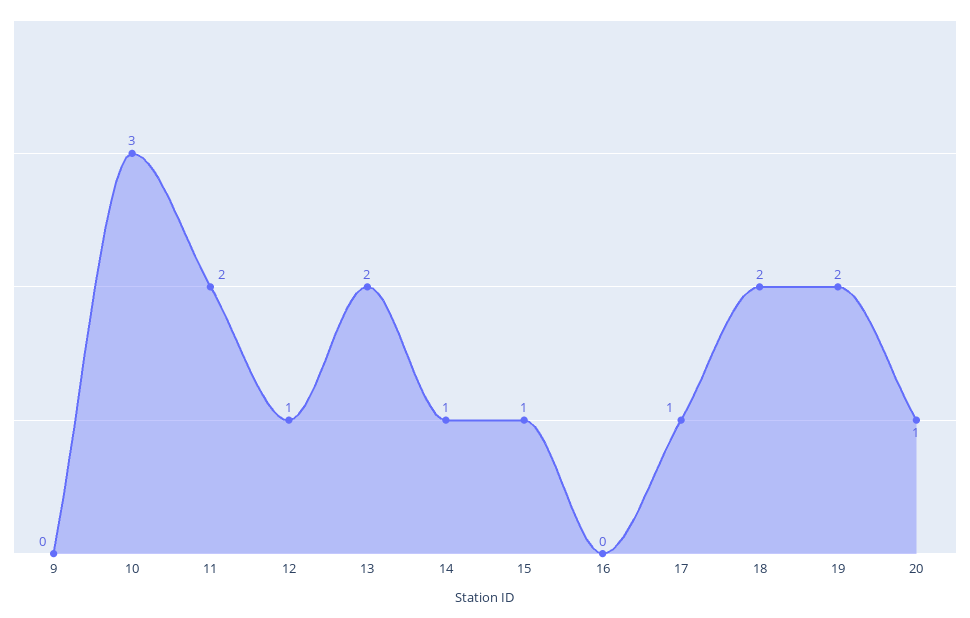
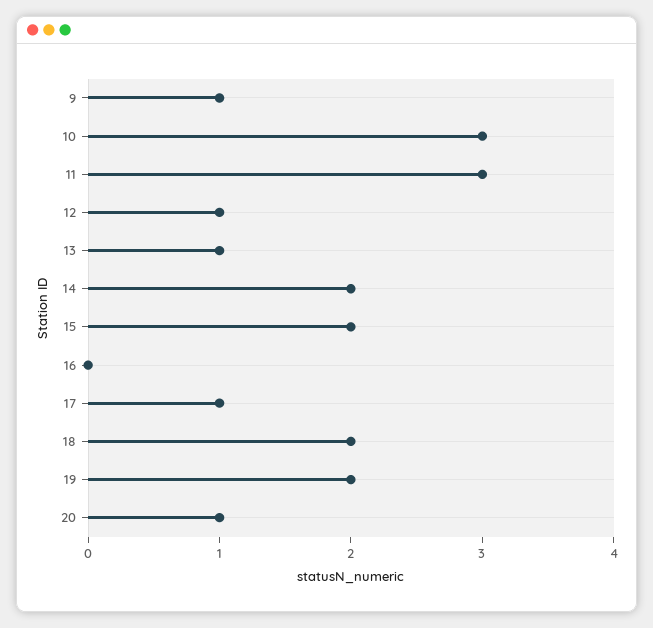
  {
-   "9": 0,
+   "9": 1,
    "10": 3,
-   "11": 2,
+   "11": 3,
    "12": 1,
-   "13": 2,
+   "13": 1,
-   "14": 1,
+   "14": 2,
-   "15": 1,
+   "15": 2,
    "16": 0,
    "17": 1,
    "18": 2,
    "19": 2,
    "20": 1
  }

